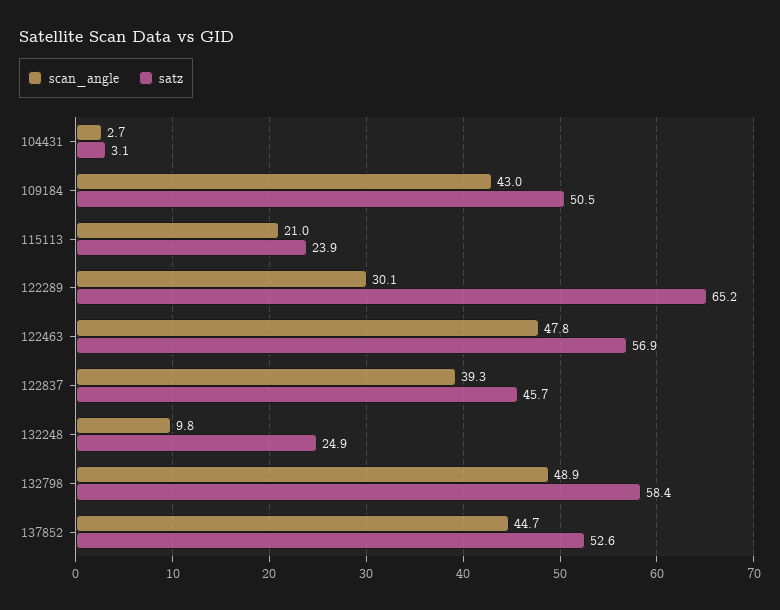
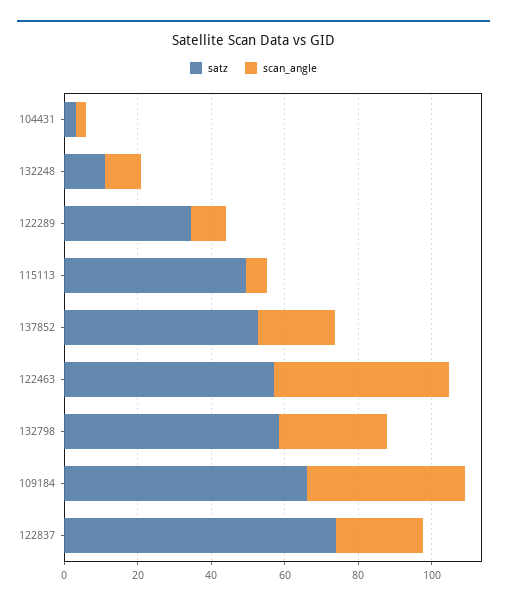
  {
    "scan_angle": {
      "104431": 2.7,
      "109184": 43,
-     "115113": 21,
+     "115113": 5,
-     "122289": 30.1,
+     "122289": 10,
      "122463": 47.8,
-     "122837": 39.3,
+     "122837": 25,
      "132248": 9.8,
-     "132798": 48.9,
+     "132798": 30,
-     "137852": 44.7
+     "137852": 20
    },
    "satz": {
      "104431": 3.1,
-     "109184": 50.5,
+     "109184": 65,
-     "115113": 23.9,
+     "115113": 50,
-     "122289": 65.2,
+     "122289": 35,
      "122463": 56.9,
-     "122837": 45.7,
+     "122837": 75,
-     "132248": 24.9,
+     "132248": 10,
      "132798": 58.4,
      "137852": 52.6
    }
  }

